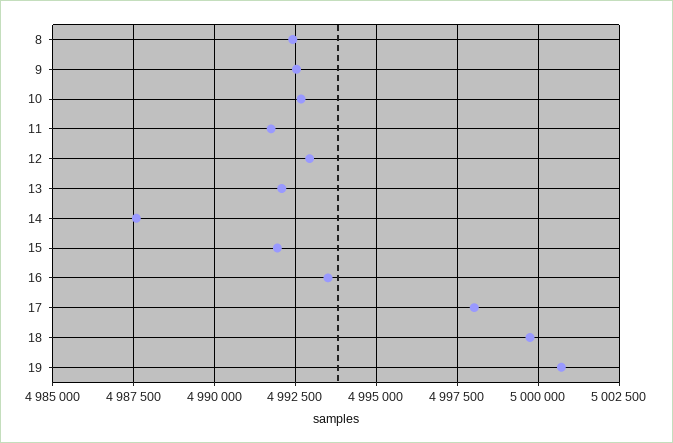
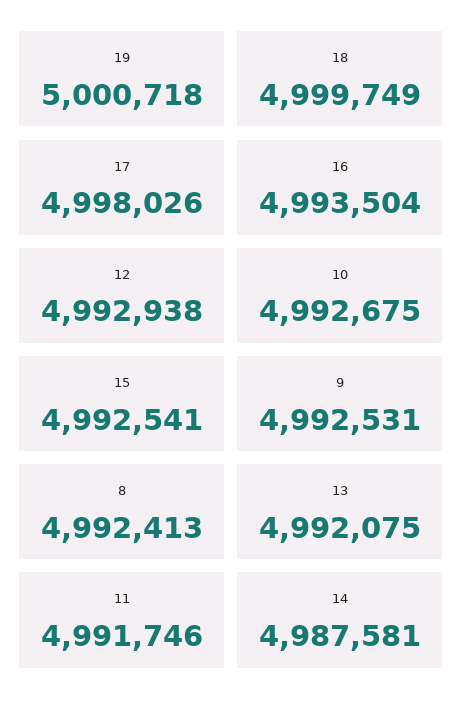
  {
    "8": 4992413,
    "9": 4992531,
    "10": 4992675,
    "11": 4991746,
    "12": 4992938,
    "13": 4992075,
    "14": 4987581,
-   "15": 4992000,
+   "15": 4992541,
    "16": 4993504,
    "17": 4998026,
    "18": 4999749,
    "19": 5000718
  }

